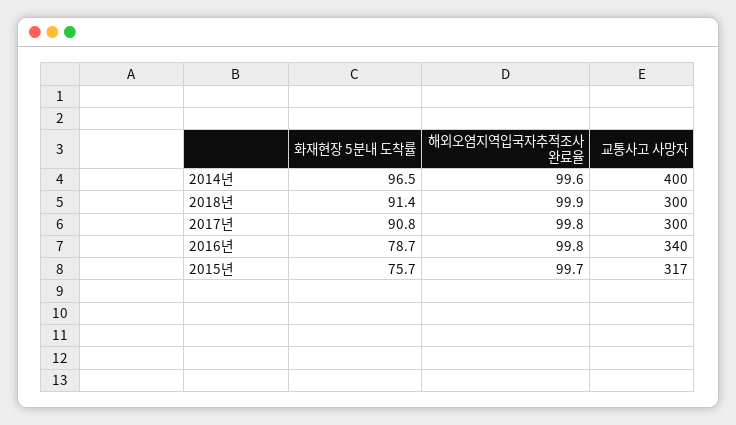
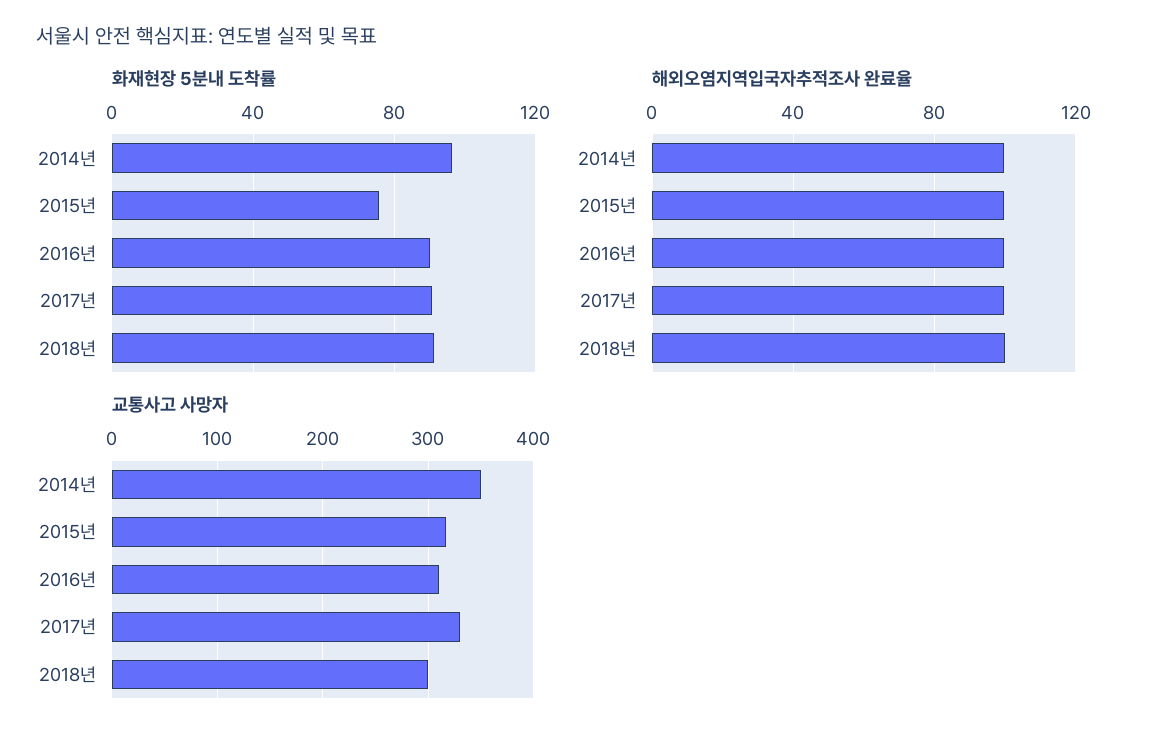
  {
    "화재현장 5분내 도착률": {
      "2014년": 96.5,
      "2018년": 91.4,
      "2017년": 90.8,
-     "2016년": 78.7,
+     "2016년": 90,
      "2015년": 75.7
    },
    "해외오염지역입국자추적조사 완료율": {
      "2014년": 99.6,
      "2018년": 99.9,
      "2017년": 99.8,
      "2016년": 99.8,
      "2015년": 99.7
    },
    "교통사고 사망자": {
-     "2014년": 400,
+     "2014년": 350,
      "2018년": 300,
-     "2017년": 300,
+     "2017년": 330,
-     "2016년": 340,
+     "2016년": 310,
      "2015년": 317
    }
  }

